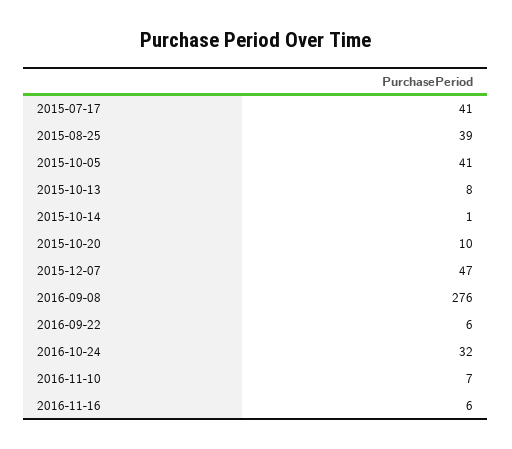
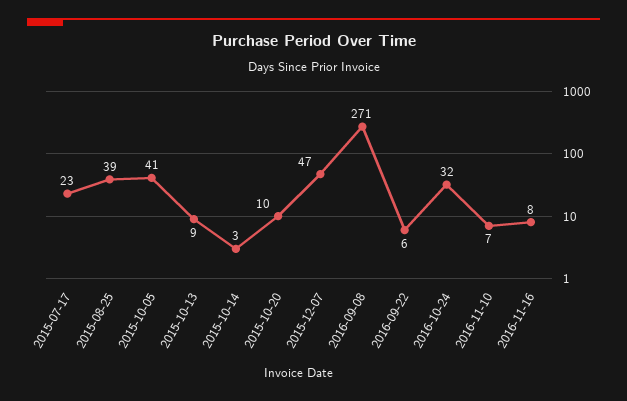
  {
-   "2015-07-17": 41,
+   "2015-07-17": 23,
    "2015-08-25": 39,
    "2015-10-05": 41,
-   "2015-10-13": 8,
+   "2015-10-13": 9,
-   "2015-10-14": 1,
+   "2015-10-14": 3,
    "2015-10-20": 10,
    "2015-12-07": 47,
-   "2016-09-08": 276,
+   "2016-09-08": 271,
    "2016-09-22": 6,
    "2016-10-24": 32,
    "2016-11-10": 7,
-   "2016-11-16": 6
+   "2016-11-16": 8
  }

